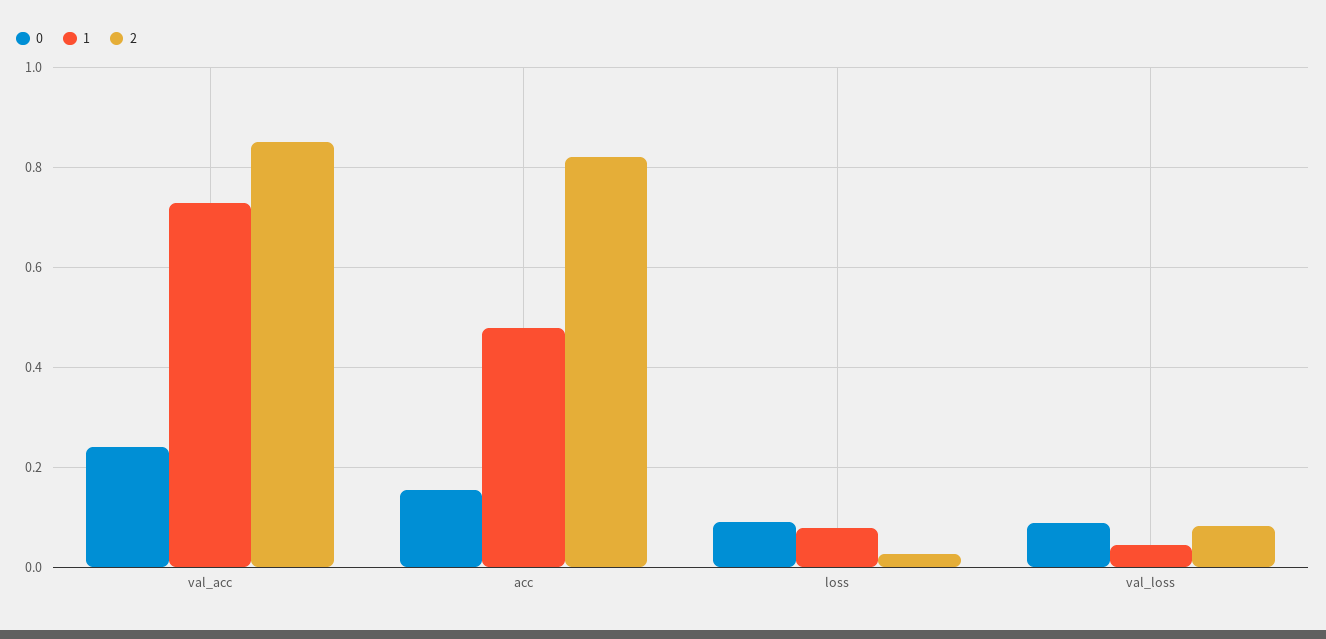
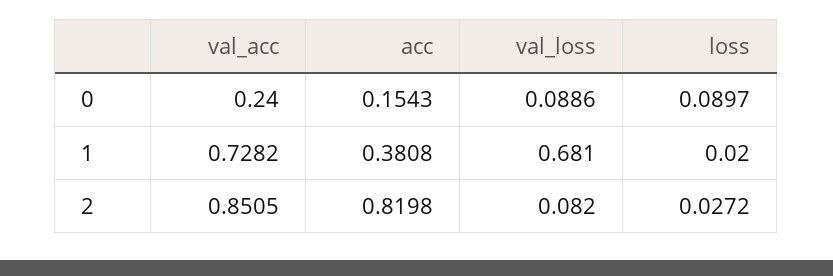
  {
    "0": {
      "val_acc": 0.24,
      "acc": 0.1543,
      "loss": 0.0897,
      "val_loss": 0.0886
    },
    "1": {
      "val_acc": 0.7282,
-     "acc": 0.48,
+     "acc": 0.3808,
-     "loss": 0.08,
+     "loss": 0.02,
-     "val_loss": 0.04
+     "val_loss": 0.681
    },
    "2": {
      "val_acc": 0.8505,
      "acc": 0.8198,
      "loss": 0.0272,
      "val_loss": 0.082
    }
  }

